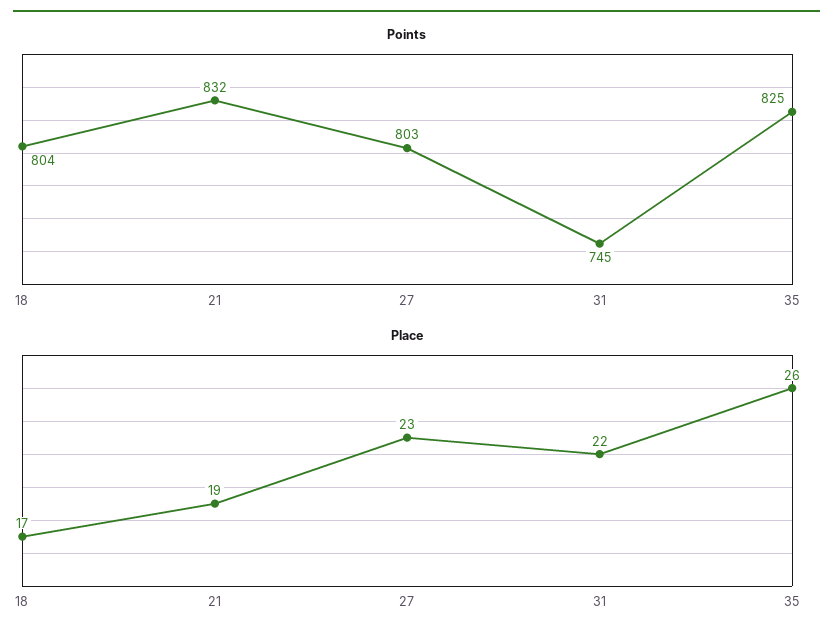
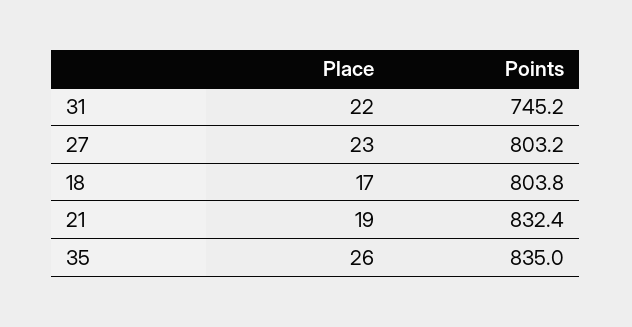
  {
    "Points": {
      "18": 803.8,
      "21": 832.4,
      "27": 803.2,
      "31": 745.2,
-     "35": 825
+     "35": 835
    },
    "Place": {
      "18": 17,
      "21": 19,
      "27": 23,
      "31": 22,
      "35": 26
    }
  }

